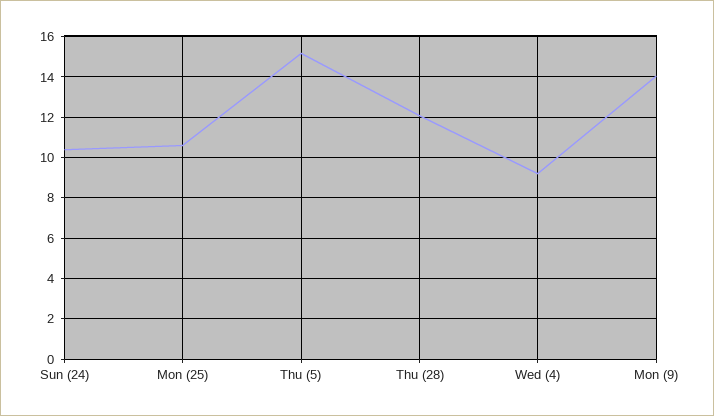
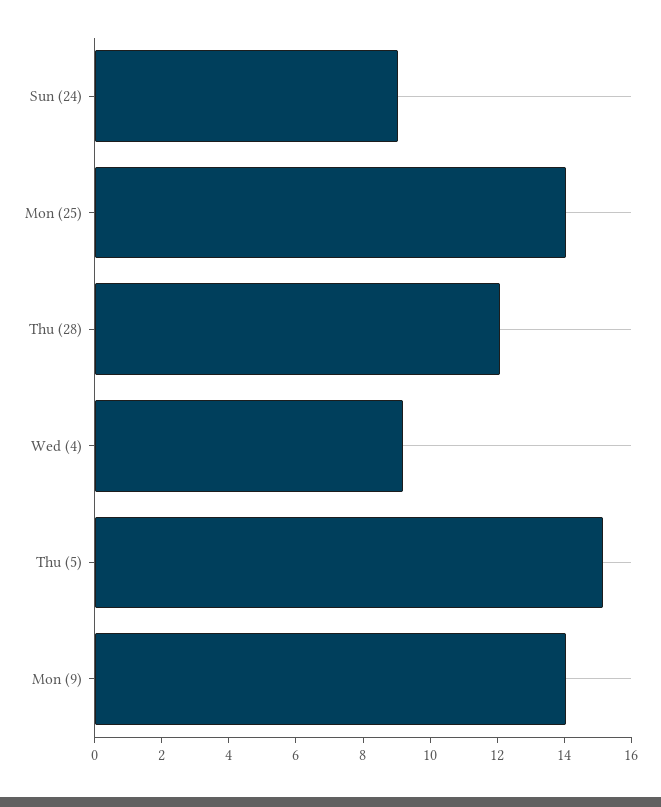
  {
-   "Sun (24)": 10.5,
+   "Sun (24)": 9,
-   "Mon (25)": 10.5,
+   "Mon (25)": 14,
    "Thu (5)": 15,
    "Thu (28)": 12,
    "Wed (4)": 9,
    "Mon (9)": 14
  }

